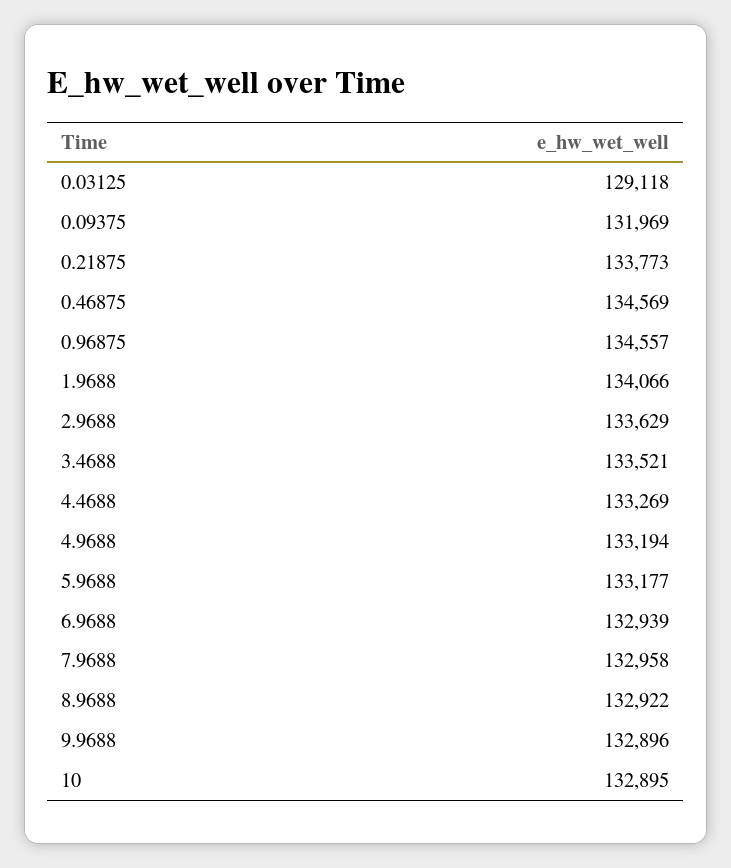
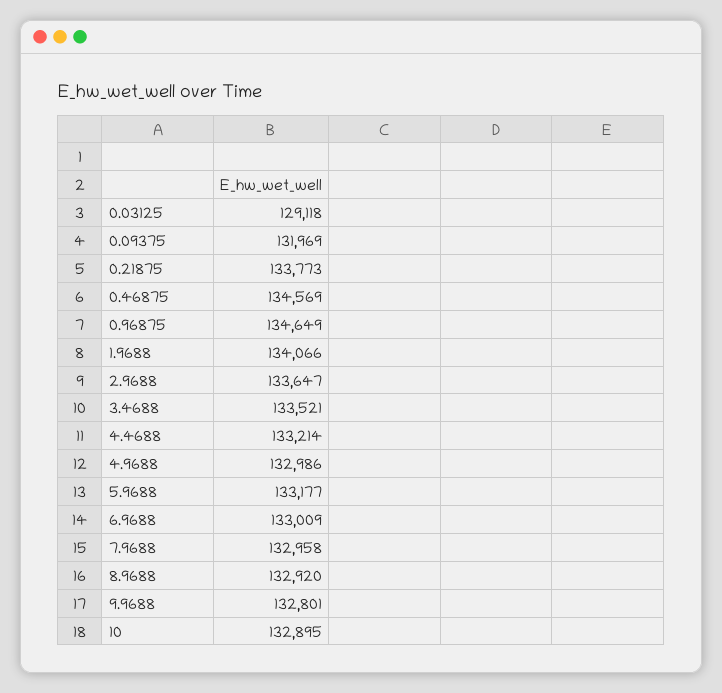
  {
    "0.03125": 129118,
    "0.09375": 131969,
    "0.21875": 133773,
    "0.46875": 134569,
-   "0.96875": 134557,
+   "0.96875": 134649,
    "1.9688": 134066,
-   "2.9688": 133629,
+   "2.9688": 133647,
    "3.4688": 133521,
-   "4.4688": 133269,
+   "4.4688": 133214,
-   "4.9688": 133194,
+   "4.9688": 132986,
    "5.9688": 133177,
-   "6.9688": 132939,
+   "6.9688": 133009,
    "7.9688": 132958,
-   "8.9688": 132922,
+   "8.9688": 132920,
-   "9.9688": 132896,
+   "9.9688": 132801,
    "10": 132895
  }

